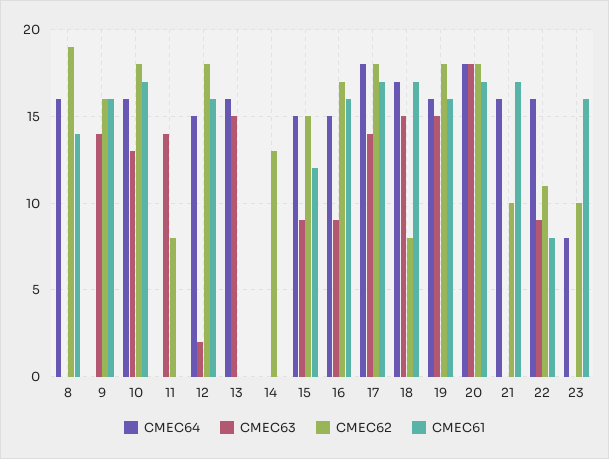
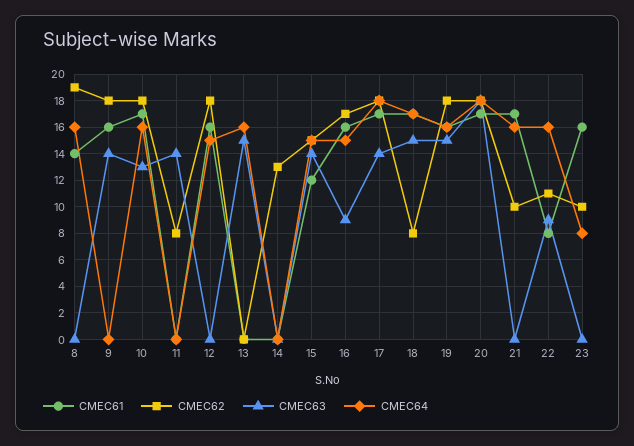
  {
    "CMEC64": {
      "8": 16,
      "9": 0,
      "10": 16,
      "11": 0,
      "12": 15,
      "13": 16,
      "14": 0,
      "15": 15,
      "16": 15,
      "17": 18,
      "18": 17,
      "19": 16,
      "20": 18,
      "21": 16,
      "22": 16,
      "23": 8
    },
    "CMEC63": {
      "8": 0,
      "9": 14,
      "10": 13,
      "11": 14,
-     "12": 2,
+     "12": 0,
      "13": 15,
      "14": 0,
-     "15": 9,
+     "15": 14,
      "16": 9,
      "17": 14,
      "18": 15,
      "19": 15,
      "20": 18,
      "21": 0,
      "22": 9,
      "23": 0
    },
    "CMEC62": {
      "8": 19,
-     "9": 16,
+     "9": 18,
      "10": 18,
      "11": 8,
      "12": 18,
      "13": 0,
      "14": 13,
      "15": 15,
      "16": 17,
      "17": 18,
      "18": 8,
      "19": 18,
      "20": 18,
      "21": 10,
      "22": 11,
      "23": 10
    },
    "CMEC61": {
      "8": 14,
      "9": 16,
      "10": 17,
      "11": 0,
      "12": 16,
      "13": 0,
      "14": 0,
      "15": 12,
      "16": 16,
      "17": 17,
      "18": 17,
      "19": 16,
      "20": 17,
      "21": 17,
      "22": 8,
      "23": 16
    }
  }

